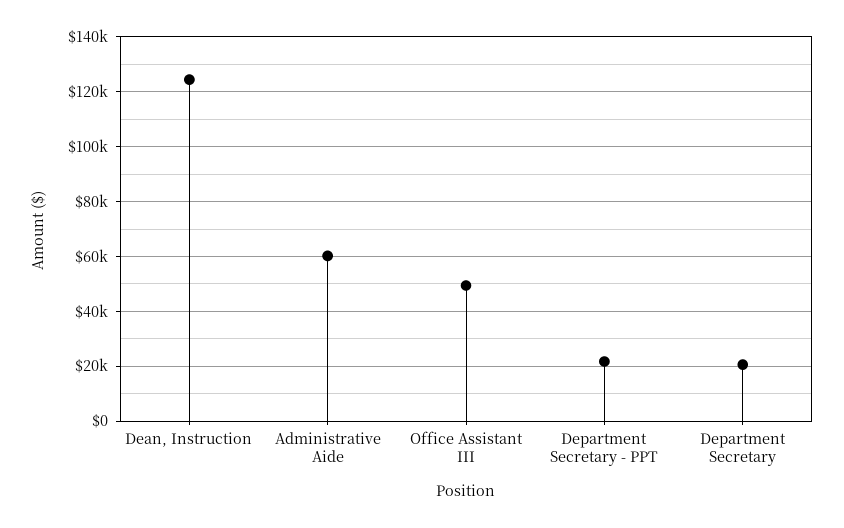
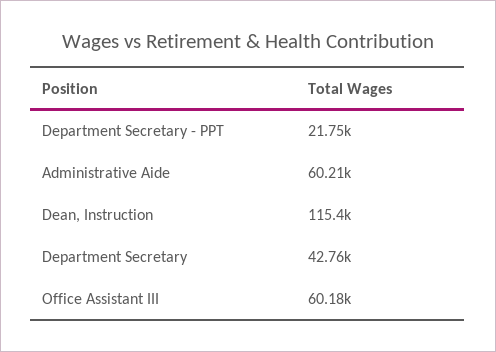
  {
-   "Dean, Instruction": 125000,
+   "Dean, Instruction": 115400,
    "Administrative Aide": 60210,
-   "Office Assistant III": 50000,
+   "Office Assistant III": 60180,
    "Department Secretary - PPT": 21750,
-   "Department Secretary": 20000
+   "Department Secretary": 42760
  }

